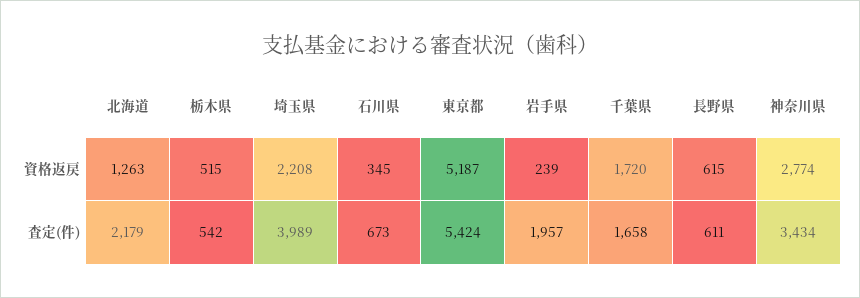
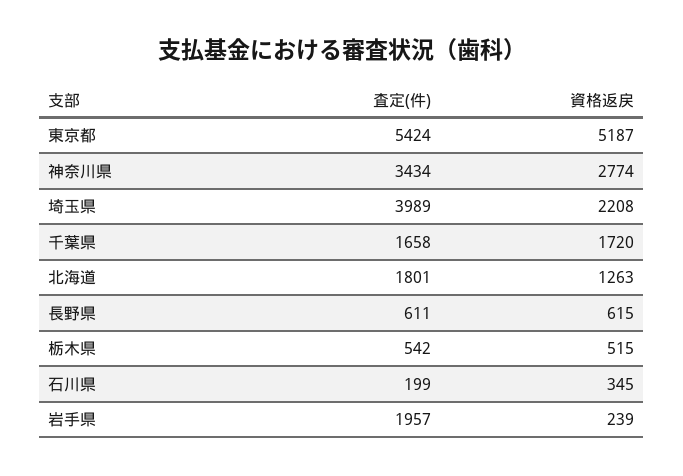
  {
    "北海道": {
      "資格返戻": 1263,
-     "査定(件)": 2179
+     "査定(件)": 1801
    },
    "栃木県": {
      "資格返戻": 515,
      "査定(件)": 542
    },
    "埼玉県": {
      "資格返戻": 2208,
      "査定(件)": 3989
    },
    "石川県": {
      "資格返戻": 345,
-     "査定(件)": 673
+     "査定(件)": 199
    },
    "東京都": {
      "資格返戻": 5187,
      "査定(件)": 5424
    },
    "岩手県": {
      "資格返戻": 239,
      "査定(件)": 1957
    },
    "千葉県": {
      "資格返戻": 1720,
      "査定(件)": 1658
    },
    "長野県": {
      "資格返戻": 615,
      "査定(件)": 611
    },
    "神奈川県": {
      "資格返戻": 2774,
      "査定(件)": 3434
    }
  }

